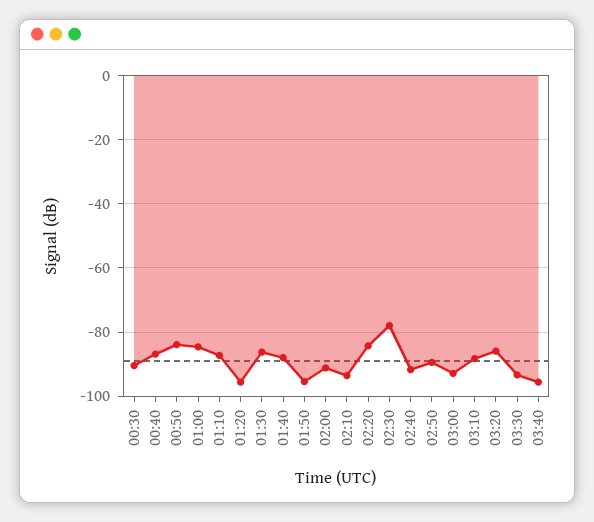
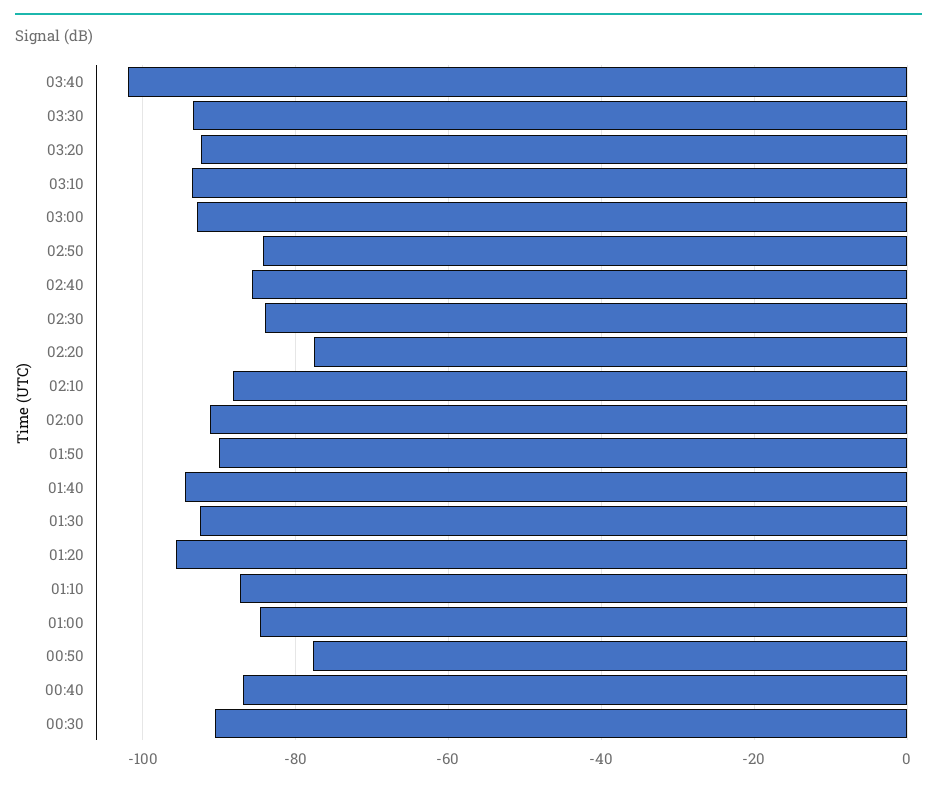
  {
    "00:30": -90,
    "00:40": -86,
-   "00:50": -84,
+   "00:50": -78,
    "01:00": -84,
    "01:10": -88,
    "01:20": -96,
-   "01:30": -86,
+   "01:30": -92,
-   "01:40": -88,
+   "01:40": -94,
-   "01:50": -96,
+   "01:50": -90,
    "02:00": -92,
-   "02:10": -94,
+   "02:10": -88,
-   "02:20": -84,
+   "02:20": -78,
-   "02:30": -78,
+   "02:30": -84,
-   "02:40": -92,
+   "02:40": -86,
-   "02:50": -90,
+   "02:50": -84,
    "03:00": -92,
-   "03:10": -88,
+   "03:10": -94,
-   "03:20": -86,
+   "03:20": -92,
    "03:30": -94,
-   "03:40": -96
+   "03:40": -102
  }

